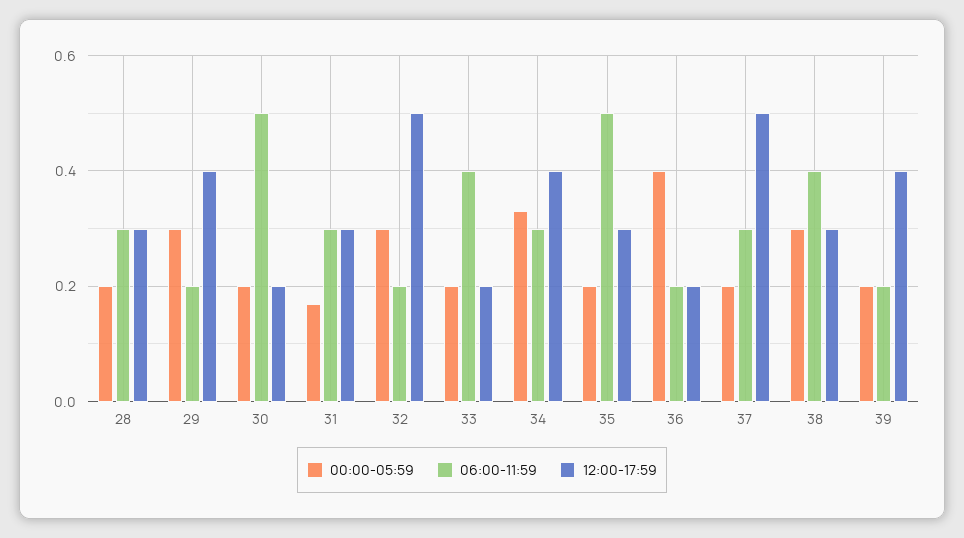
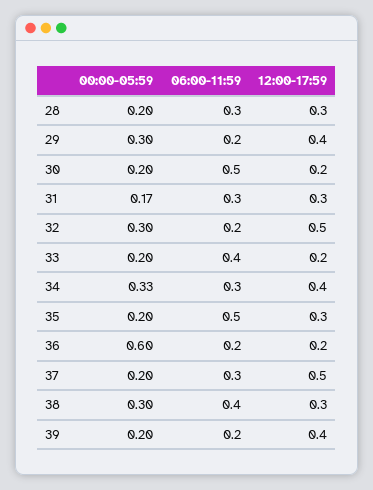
  {
    "00:00-05:59": {
      "28": 0.2,
      "29": 0.3,
      "30": 0.2,
      "31": 0.17,
      "32": 0.3,
      "33": 0.2,
      "34": 0.33,
      "35": 0.2,
-     "36": 0.4,
+     "36": 0.6,
      "37": 0.2,
      "38": 0.3,
      "39": 0.2
    },
    "06:00-11:59": {
      "28": 0.3,
      "29": 0.2,
      "30": 0.5,
      "31": 0.3,
      "32": 0.2,
      "33": 0.4,
      "34": 0.3,
      "35": 0.5,
      "36": 0.2,
      "37": 0.3,
      "38": 0.4,
      "39": 0.2
    },
    "12:00-17:59": {
      "28": 0.3,
      "29": 0.4,
      "30": 0.2,
      "31": 0.3,
      "32": 0.5,
      "33": 0.2,
      "34": 0.4,
      "35": 0.3,
      "36": 0.2,
      "37": 0.5,
      "38": 0.3,
      "39": 0.4
    }
  }

